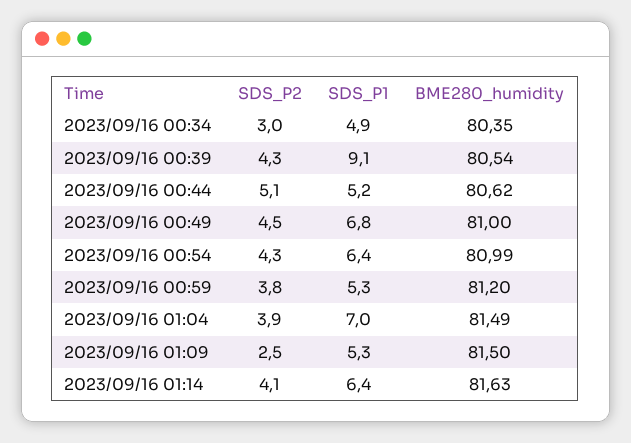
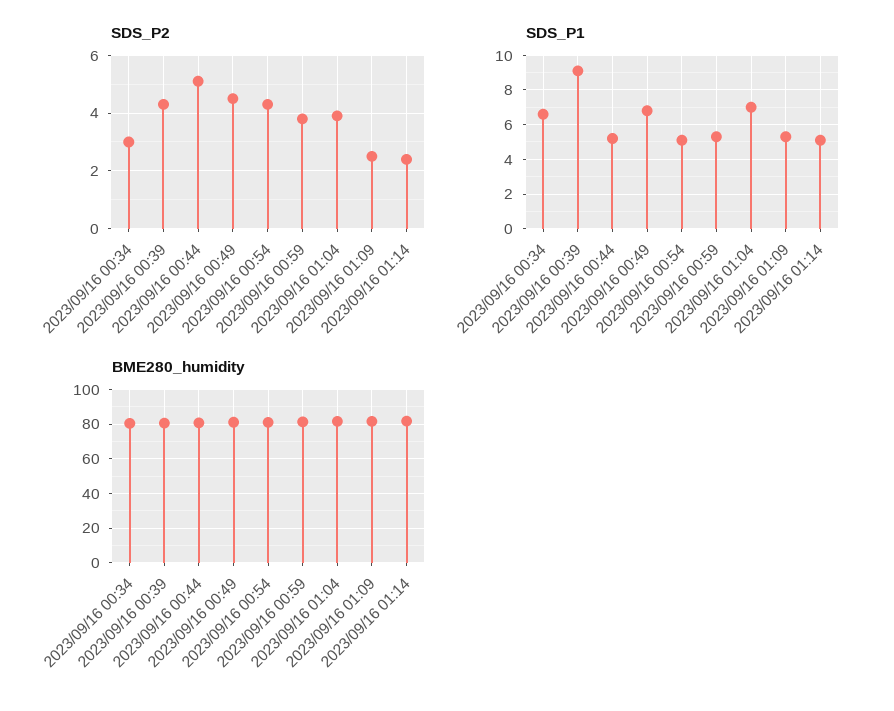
  {
    "SDS_P2": {
      "2023/09/16 00:34": 3,
      "2023/09/16 00:39": 4.3,
      "2023/09/16 00:44": 5.1,
      "2023/09/16 00:49": 4.5,
      "2023/09/16 00:54": 4.3,
      "2023/09/16 00:59": 3.8,
      "2023/09/16 01:04": 3.9,
      "2023/09/16 01:09": 2.5,
-     "2023/09/16 01:14": 4.1
+     "2023/09/16 01:14": 2.5
    },
    "SDS_P1": {
-     "2023/09/16 00:34": 4.9,
+     "2023/09/16 00:34": 6.5,
      "2023/09/16 00:39": 9.1,
      "2023/09/16 00:44": 5.2,
      "2023/09/16 00:49": 6.8,
-     "2023/09/16 00:54": 6.4,
+     "2023/09/16 00:54": 5,
      "2023/09/16 00:59": 5.3,
      "2023/09/16 01:04": 7,
      "2023/09/16 01:09": 5.3,
-     "2023/09/16 01:14": 6.4
+     "2023/09/16 01:14": 5
    },
    "BME280_humidity": {
      "2023/09/16 00:34": 80.35,
      "2023/09/16 00:39": 80.54,
      "2023/09/16 00:44": 80.62,
      "2023/09/16 00:49": 81,
      "2023/09/16 00:54": 80.99,
      "2023/09/16 00:59": 81.2,
      "2023/09/16 01:04": 81.49,
      "2023/09/16 01:09": 81.5,
      "2023/09/16 01:14": 81.63
    }
  }

